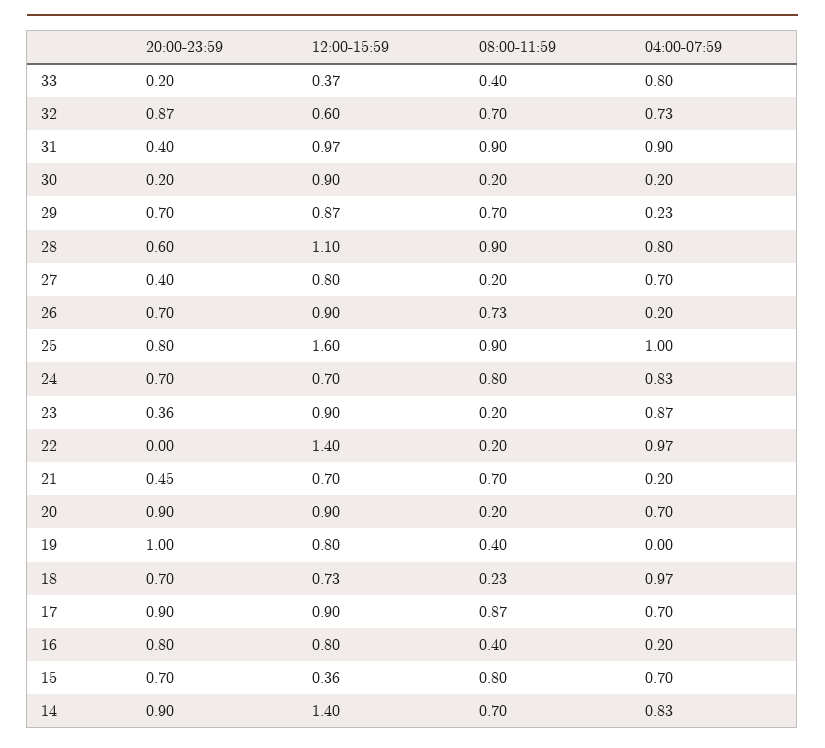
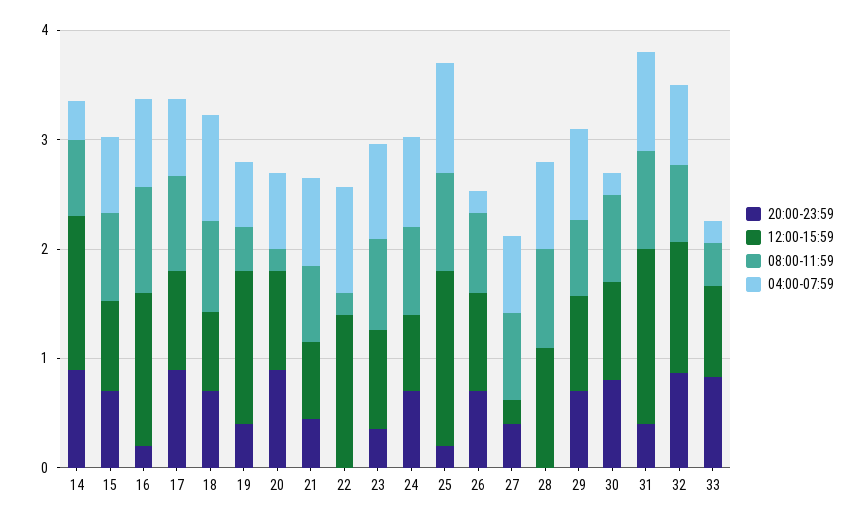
  {
    "20:00-23:59": {
-     "33": 0.2,
+     "33": 0.8,
      "32": 0.87,
      "31": 0.4,
-     "30": 0.2,
+     "30": 0.8,
      "29": 0.7,
-     "28": 0.6,
+     "28": 0,
      "27": 0.4,
      "26": 0.7,
-     "25": 0.8,
+     "25": 0.2,
      "24": 0.7,
      "23": 0.36,
      "22": 0,
      "21": 0.45,
      "20": 0.9,
-     "19": 1,
+     "19": 0.4,
      "18": 0.7,
      "17": 0.9,
-     "16": 0.8,
+     "16": 0.2,
      "15": 0.7,
      "14": 0.9
    },
    "12:00-15:59": {
-     "33": 0.37,
+     "33": 0.8,
-     "32": 0.6,
+     "32": 1.2,
-     "31": 0.97,
+     "31": 1.6,
      "30": 0.9,
      "29": 0.87,
      "28": 1.1,
-     "27": 0.8,
+     "27": 0.2,
      "26": 0.9,
      "25": 1.6,
      "24": 0.7,
      "23": 0.9,
      "22": 1.4,
      "21": 0.7,
      "20": 0.9,
-     "19": 0.8,
+     "19": 1.4,
      "18": 0.73,
      "17": 0.9,
-     "16": 0.8,
+     "16": 1.4,
-     "15": 0.36,
+     "15": 0.8,
      "14": 1.4
    },
    "08:00-11:59": {
      "33": 0.4,
      "32": 0.7,
      "31": 0.9,
-     "30": 0.2,
+     "30": 0.8,
      "29": 0.7,
      "28": 0.9,
-     "27": 0.2,
+     "27": 0.8,
      "26": 0.73,
      "25": 0.9,
      "24": 0.8,
-     "23": 0.2,
+     "23": 0.8,
      "22": 0.2,
      "21": 0.7,
      "20": 0.2,
      "19": 0.4,
-     "18": 0.23,
+     "18": 0.8,
      "17": 0.87,
-     "16": 0.4,
+     "16": 1,
      "15": 0.8,
      "14": 0.7
    },
    "04:00-07:59": {
-     "33": 0.8,
+     "33": 0.2,
      "32": 0.73,
      "31": 0.9,
      "30": 0.2,
-     "29": 0.23,
+     "29": 0.8,
      "28": 0.8,
      "27": 0.7,
      "26": 0.2,
      "25": 1,
      "24": 0.83,
      "23": 0.87,
      "22": 0.97,
-     "21": 0.2,
+     "21": 0.8,
      "20": 0.7,
-     "19": 0,
+     "19": 0.6,
      "18": 0.97,
      "17": 0.7,
-     "16": 0.2,
+     "16": 0.8,
      "15": 0.7,
-     "14": 0.83
+     "14": 0.4
    }
  }

